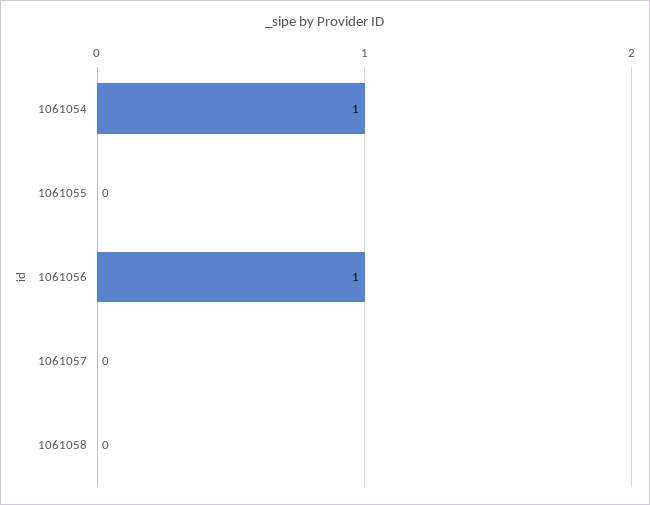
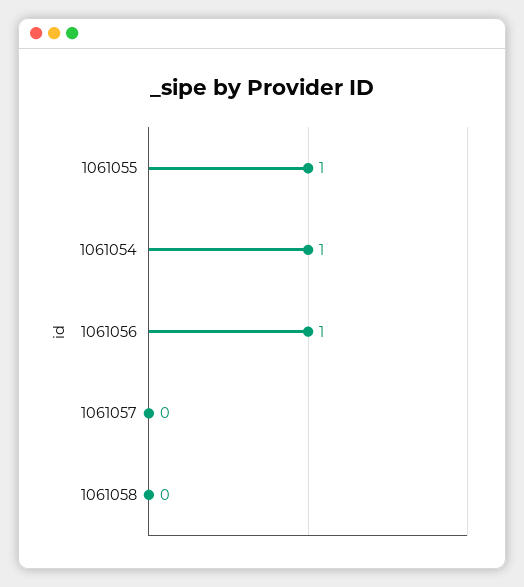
  {
    "1061054": 1,
-   "1061055": 0,
+   "1061055": 1,
    "1061056": 1,
    "1061057": 0,
    "1061058": 0
  }

